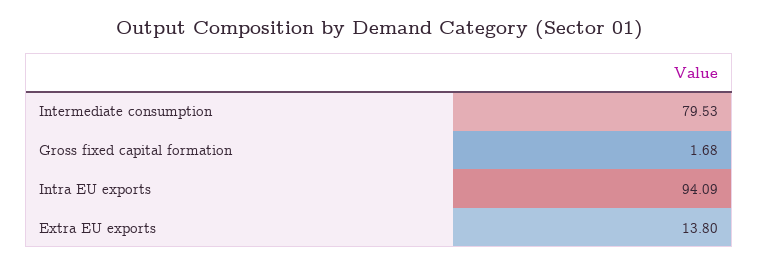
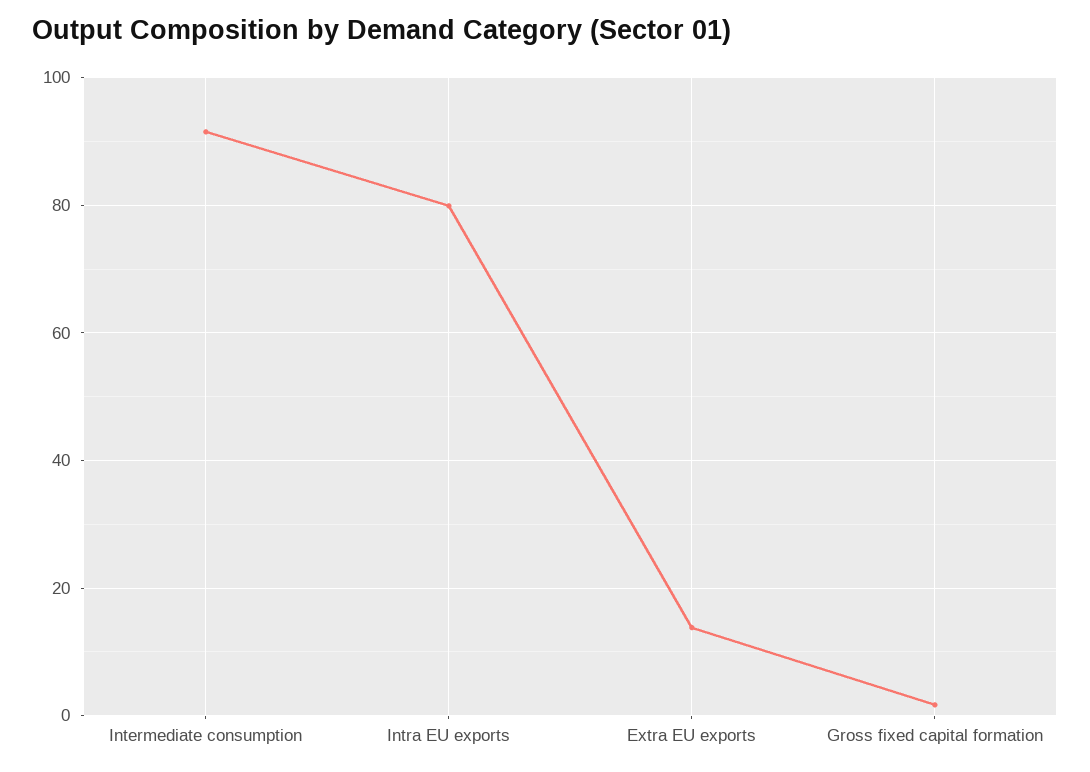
  {
-   "Intermediate consumption": 79.53,
+   "Intermediate consumption": 92,
    "Gross fixed capital formation": 1.68,
-   "Intra EU exports": 94.09,
+   "Intra EU exports": 80,
    "Extra EU exports": 13.8
  }

